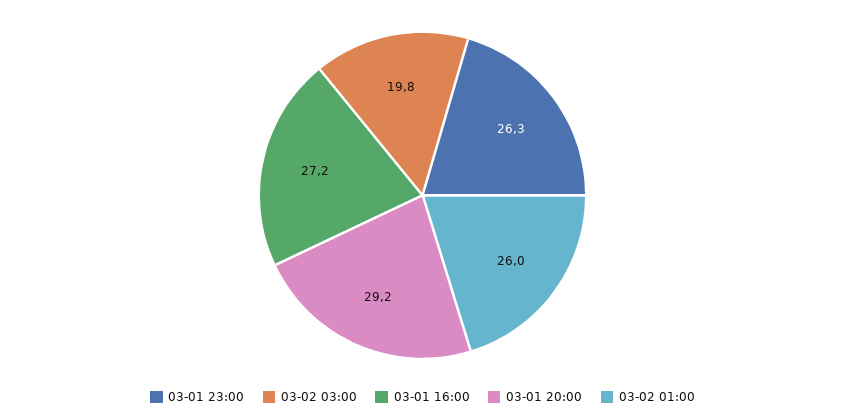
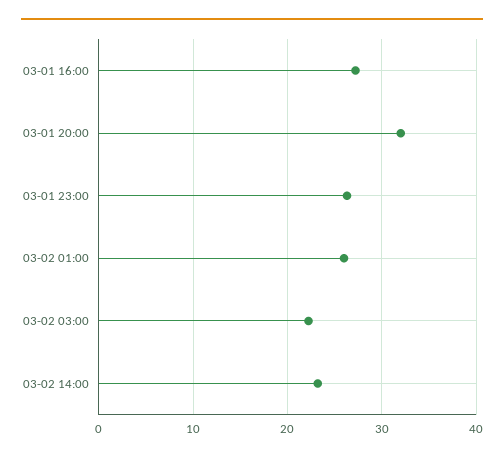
  {
    "03-01 23:00": 26.3,
-   "03-02 03:00": 19.8,
+   "03-02 03:00": 22,
    "03-01 16:00": 27.2,
-   "03-01 20:00": 29.2,
+   "03-01 20:00": 32,
-   "03-02 01:00": 26
+   "03-02 01:00": 26,
+   "03-02 14:00": 23
  }

